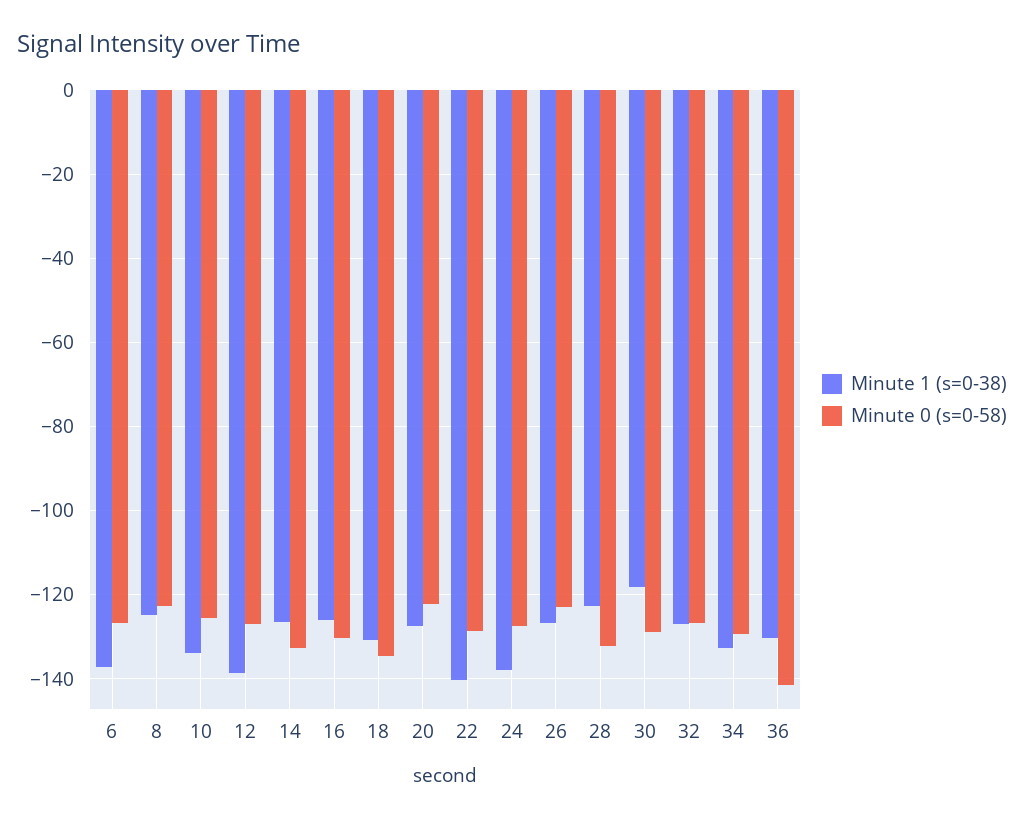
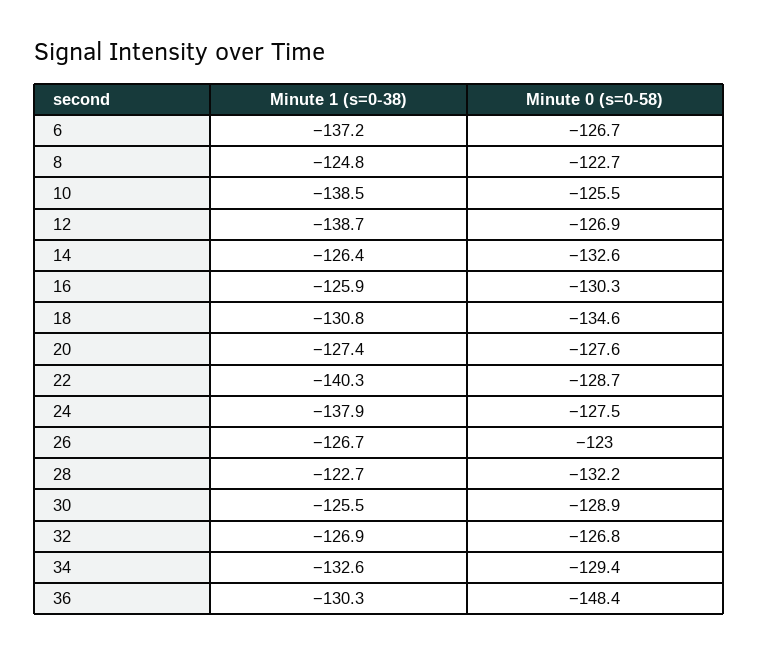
  {
    "Minute 1 (s=0-38)": {
      "6": -137.2,
      "8": -124.8,
-     "10": -134,
+     "10": -138.5,
      "12": -138.7,
      "14": -126.4,
      "16": -125.9,
      "18": -130.8,
      "20": -127.4,
      "22": -140.3,
      "24": -137.9,
      "26": -126.7,
      "28": -122.7,
-     "30": -118,
+     "30": -125.5,
      "32": -126.9,
      "34": -132.6,
      "36": -130.3
    },
    "Minute 0 (s=0-58)": {
      "6": -126.7,
      "8": -122.7,
      "10": -125.5,
      "12": -126.9,
      "14": -132.6,
      "16": -130.3,
      "18": -134.6,
-     "20": -122,
+     "20": -127.6,
      "22": -128.7,
      "24": -127.5,
      "26": -123,
      "28": -132.2,
      "30": -128.9,
      "32": -126.8,
      "34": -129.4,
-     "36": -142
+     "36": -148.4
    }
  }

